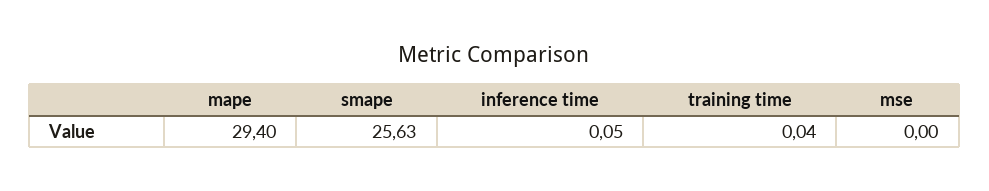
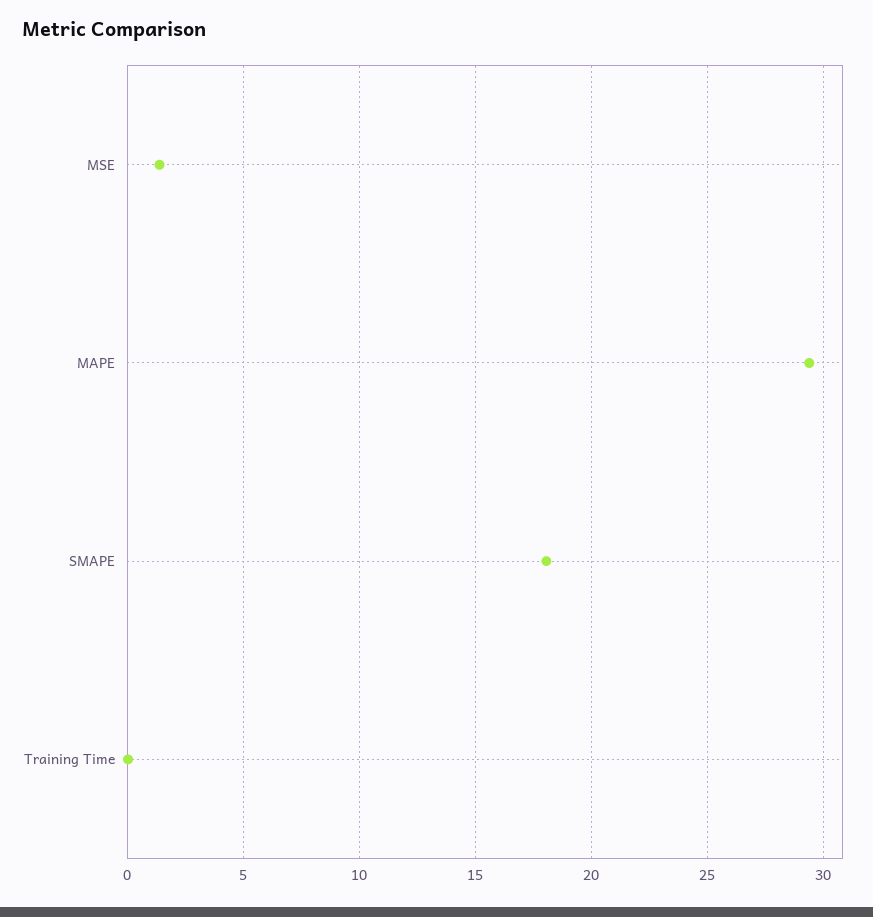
  {
    "mape": 29.4,
-   "smape": 25.63,
+   "smape": 18,
-   "inference time": 0.05,
    "training time": 0.04,
-   "mse": 0
+   "mse": 1.5
  }

